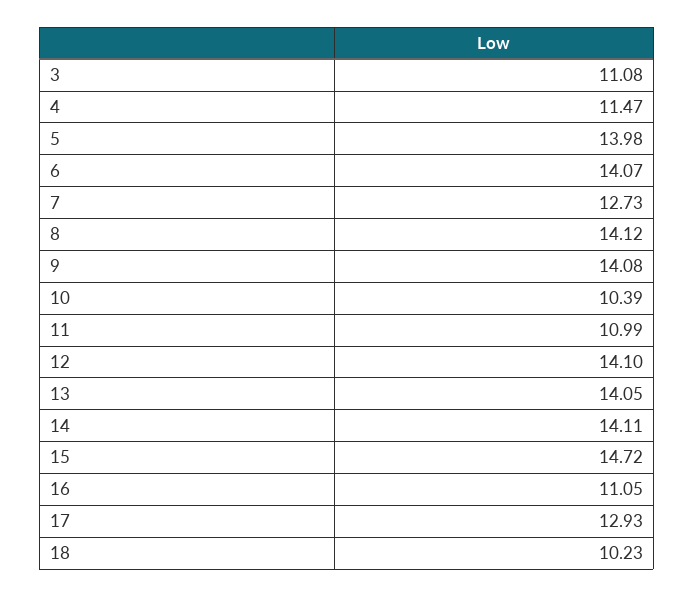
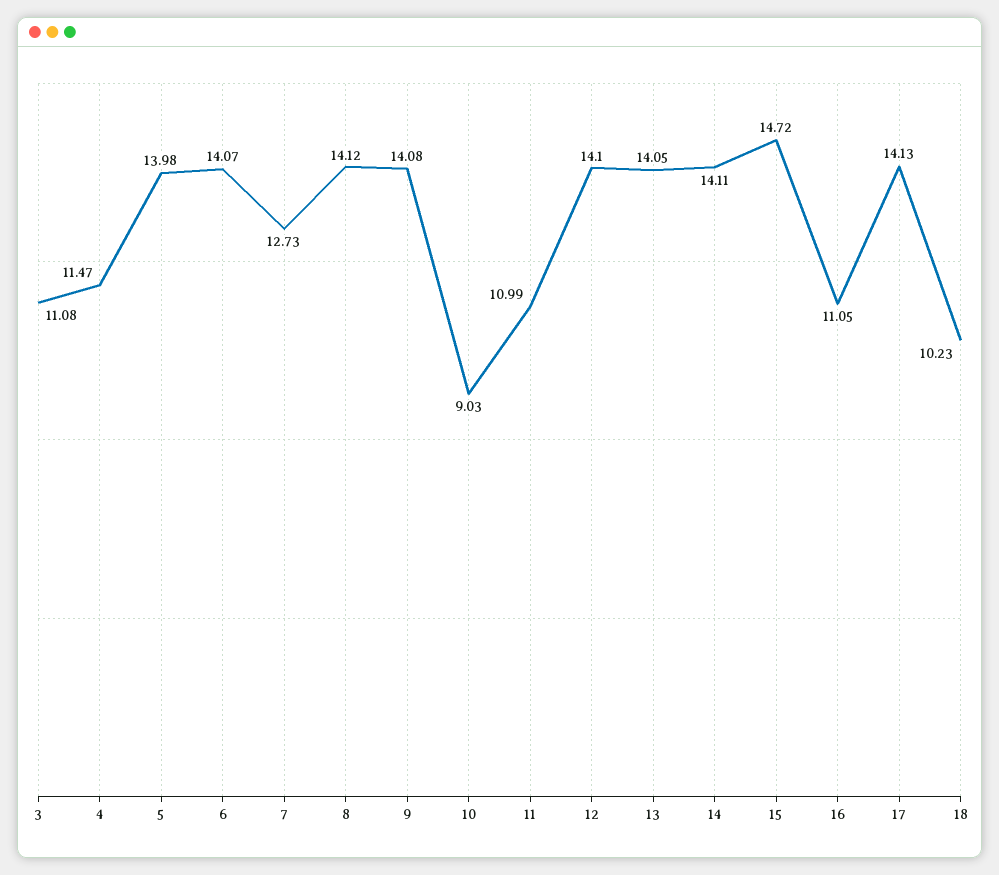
  {
    "3": 11.08,
    "4": 11.47,
    "5": 13.98,
    "6": 14.07,
    "7": 12.73,
    "8": 14.12,
    "9": 14.08,
-   "10": 10.39,
+   "10": 9.03,
    "11": 10.99,
    "12": 14.1,
    "13": 14.05,
    "14": 14.11,
    "15": 14.72,
    "16": 11.05,
-   "17": 12.93,
+   "17": 14.13,
    "18": 10.23
  }

